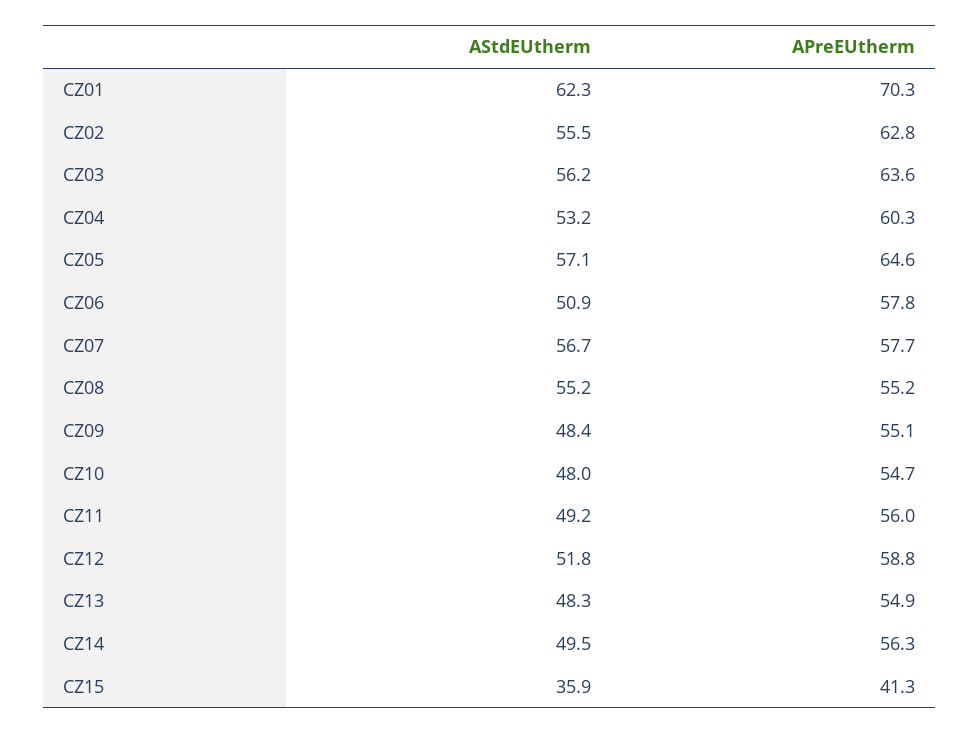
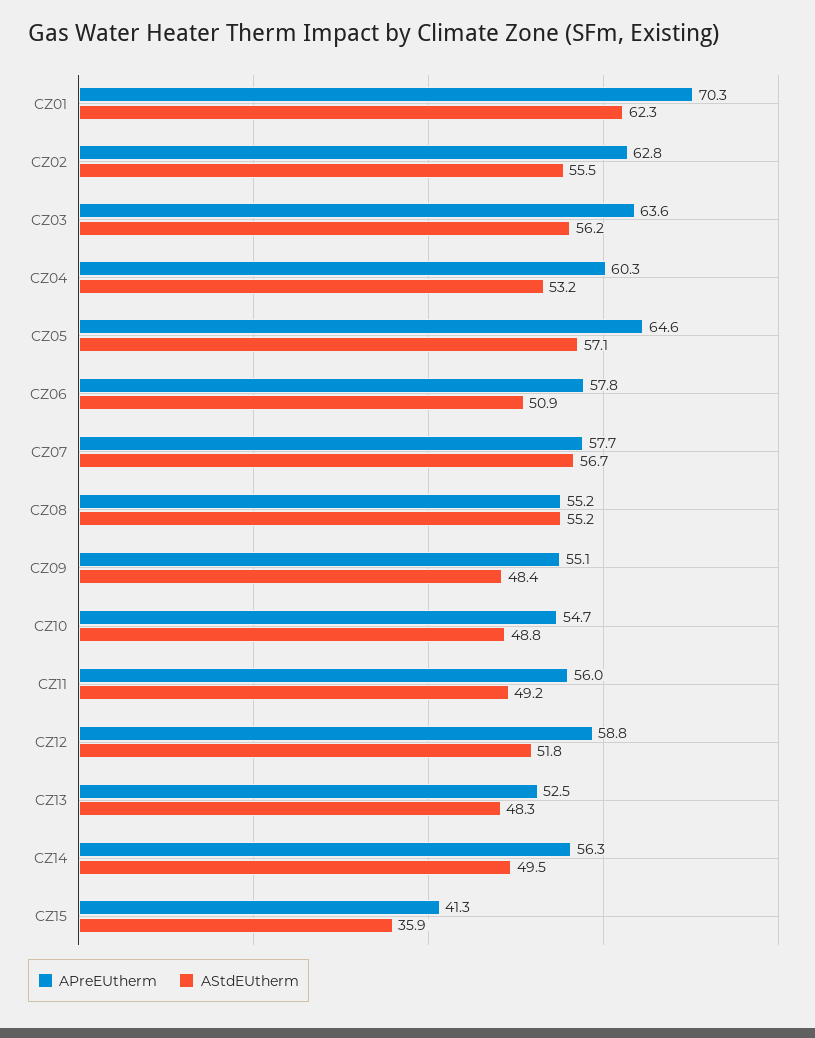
  {
    "AStdEUtherm": {
      "CZ01": 62.3,
      "CZ02": 55.5,
      "CZ03": 56.2,
      "CZ04": 53.2,
      "CZ05": 57.1,
      "CZ06": 50.9,
      "CZ07": 56.7,
      "CZ08": 55.2,
      "CZ09": 48.4,
-     "CZ10": 48,
+     "CZ10": 48.8,
      "CZ11": 49.2,
      "CZ12": 51.8,
      "CZ13": 48.3,
      "CZ14": 49.5,
      "CZ15": 35.9
    },
    "APreEUtherm": {
      "CZ01": 70.3,
      "CZ02": 62.8,
      "CZ03": 63.6,
      "CZ04": 60.3,
      "CZ05": 64.6,
      "CZ06": 57.8,
      "CZ07": 57.7,
      "CZ08": 55.2,
      "CZ09": 55.1,
      "CZ10": 54.7,
      "CZ11": 56,
      "CZ12": 58.8,
-     "CZ13": 54.9,
+     "CZ13": 52.5,
      "CZ14": 56.3,
      "CZ15": 41.3
    }
  }

